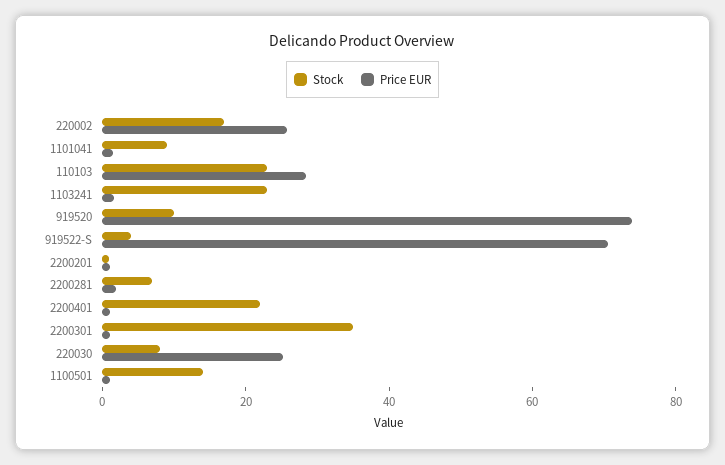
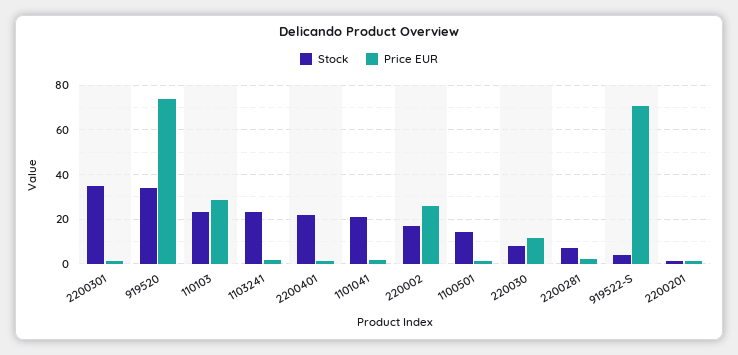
  {
    "Stock": {
      "220002": 15,
-     "1101041": 10,
+     "1101041": 20,
      "110103": 25,
      "1103241": 25,
-     "919520": 10,
+     "919520": 35,
      "919522-S": 5,
      "2200201": 0,
      "2200281": 5,
      "2200401": 20,
      "2200301": 35,
      "220030": 10,
      "1100501": 15
    },
    "Price EUR": {
      "220002": 25,
      "1101041": 0,
      "110103": 30,
      "1103241": 0,
      "919520": 75,
      "919522-S": 70,
      "2200201": 0,
      "2200281": 0,
      "2200401": 0,
      "2200301": 0,
-     "220030": 25,
+     "220030": 10,
      "1100501": 0
    }
  }

